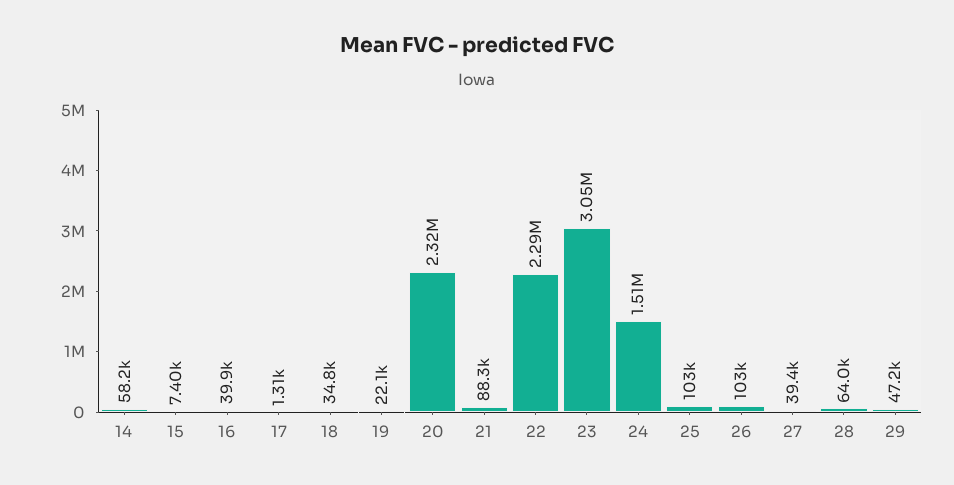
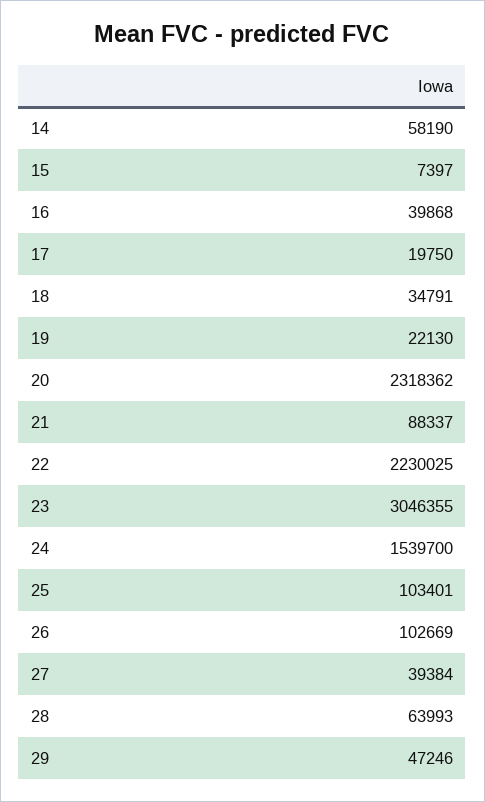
  {
    "14": 58190,
    "15": 7397,
    "16": 39868,
-   "17": 1310,
+   "17": 19750,
    "18": 34791,
    "19": 22130,
    "20": 2318362,
    "21": 88337,
-   "22": 2290000,
+   "22": 2230025,
    "23": 3046355,
-   "24": 1510000,
+   "24": 1539700,
    "25": 103401,
    "26": 102669,
    "27": 39384,
    "28": 63993,
    "29": 47246
  }

